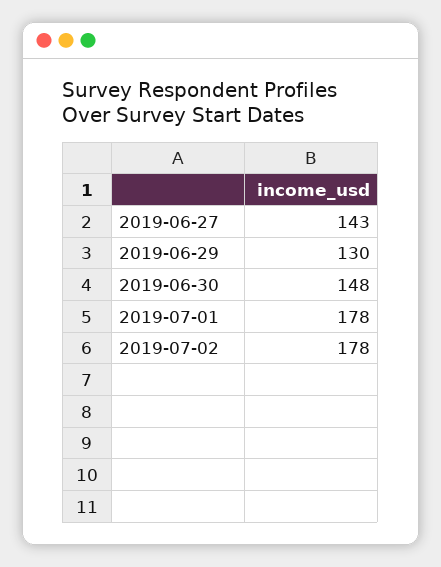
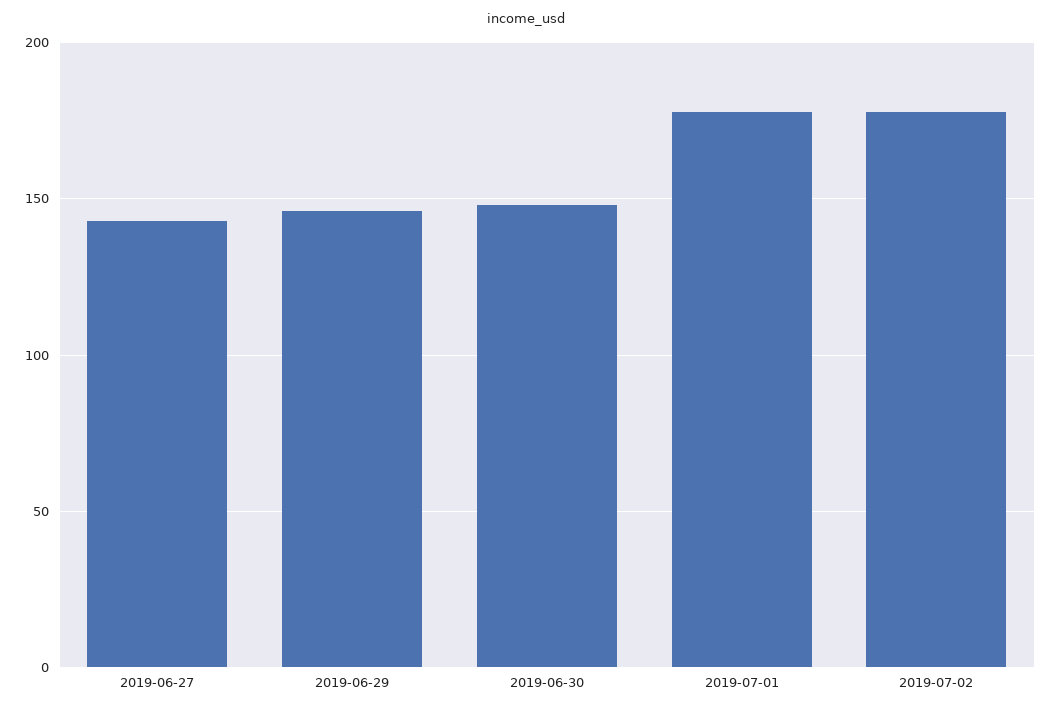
  {
    "2019-06-27": 143,
-   "2019-06-29": 130,
+   "2019-06-29": 145,
    "2019-06-30": 148,
    "2019-07-01": 178,
    "2019-07-02": 178
  }

